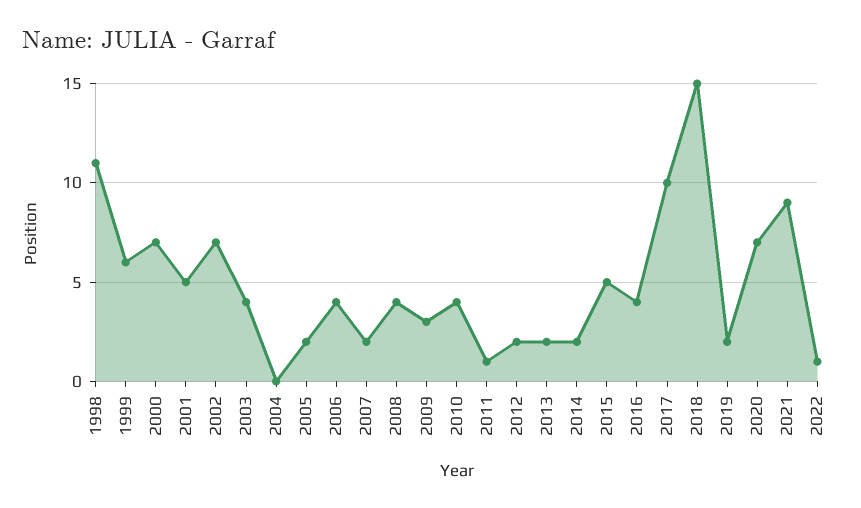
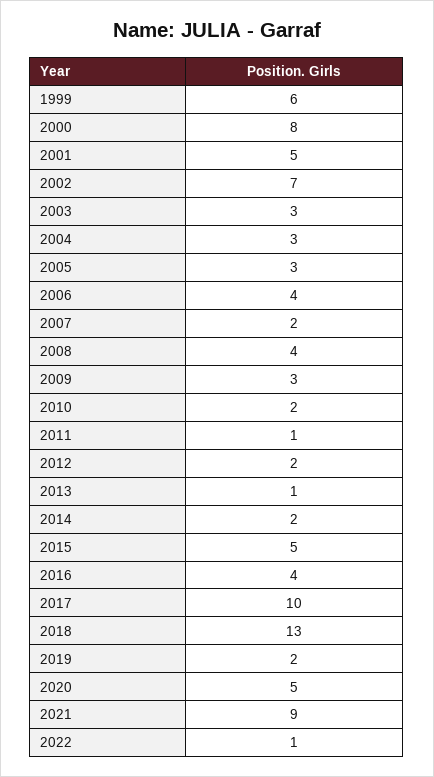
  {
-   "1998": 11,
    "1999": 6,
-   "2000": 7,
+   "2000": 8,
    "2001": 5,
    "2002": 7,
-   "2003": 4,
+   "2003": 3,
-   "2004": 0,
+   "2004": 3,
-   "2005": 2,
+   "2005": 3,
    "2006": 4,
    "2007": 2,
    "2008": 4,
    "2009": 3,
-   "2010": 4,
+   "2010": 2,
    "2011": 1,
    "2012": 2,
-   "2013": 2,
+   "2013": 1,
    "2014": 2,
    "2015": 5,
    "2016": 4,
    "2017": 10,
-   "2018": 15,
+   "2018": 13,
    "2019": 2,
-   "2020": 7,
+   "2020": 5,
    "2021": 9,
    "2022": 1
  }

